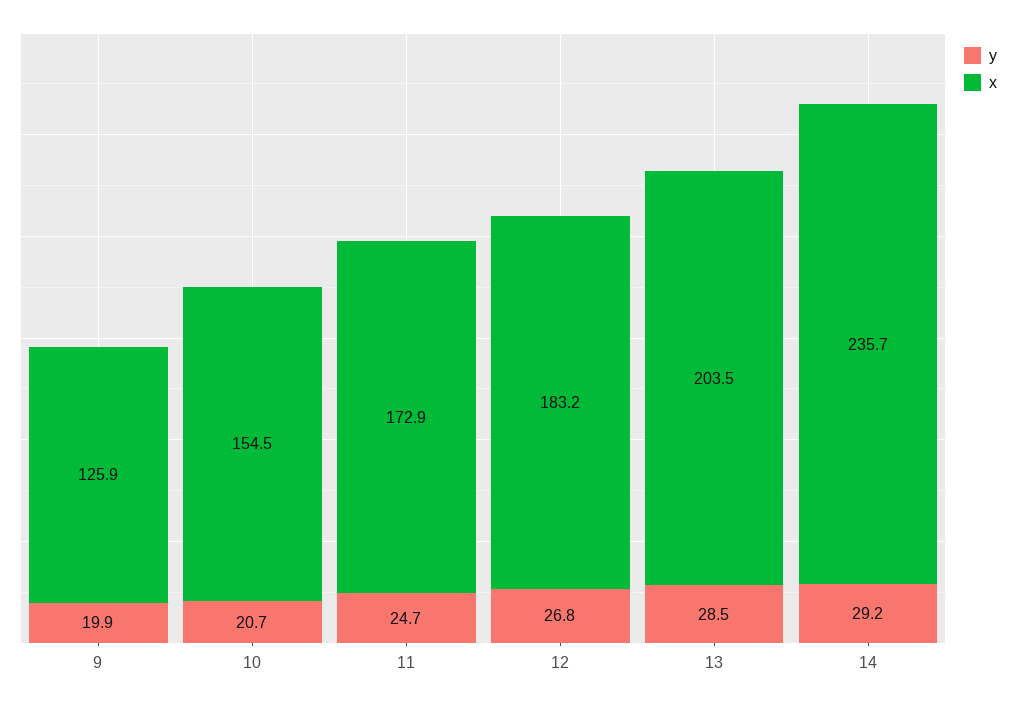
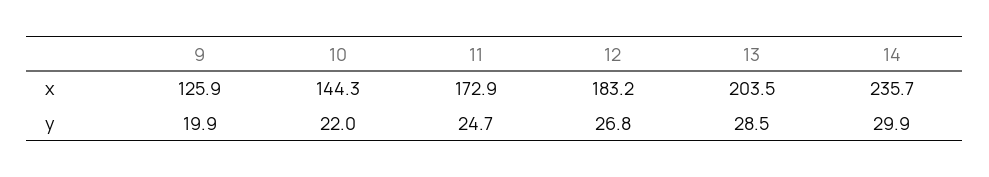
  {
    "y": {
      "9": 19.9,
-     "10": 20.7,
+     "10": 22,
      "11": 24.7,
      "12": 26.8,
      "13": 28.5,
-     "14": 29.2
+     "14": 29.9
    },
    "x": {
      "9": 125.9,
-     "10": 154.5,
+     "10": 144.3,
      "11": 172.9,
      "12": 183.2,
      "13": 203.5,
      "14": 235.7
    }
  }

